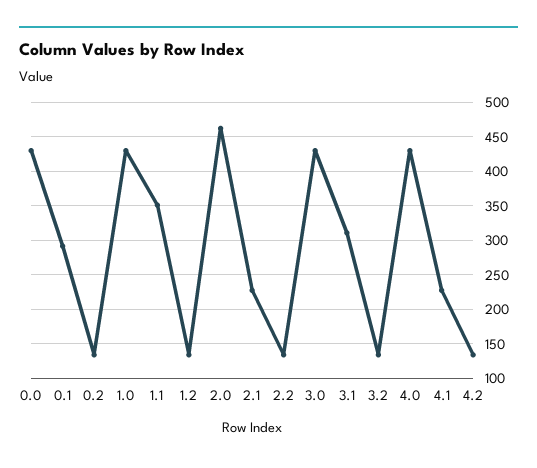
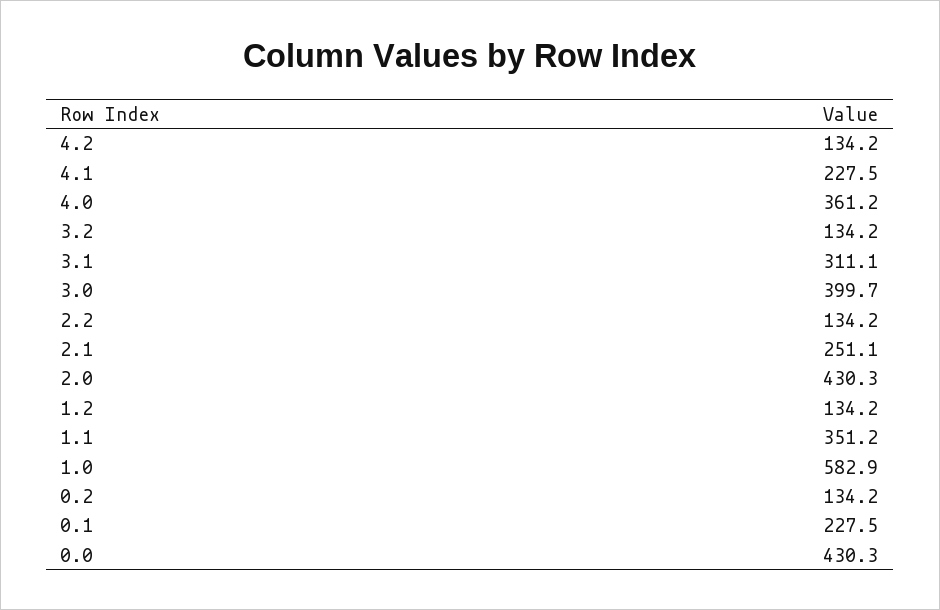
  {
    "0.0": 430.3,
-   "0.1": 290,
+   "0.1": 227.5,
    "0.2": 134.2,
-   "1.0": 430,
+   "1.0": 582.9,
    "1.1": 351.2,
    "1.2": 134.2,
-   "2.0": 460,
+   "2.0": 430.3,
-   "2.1": 230,
+   "2.1": 251.1,
    "2.2": 134.2,
-   "3.0": 430,
+   "3.0": 399.7,
    "3.1": 311.1,
    "3.2": 134.2,
-   "4.0": 430,
+   "4.0": 361.2,
    "4.1": 227.5,
    "4.2": 134.2
  }

